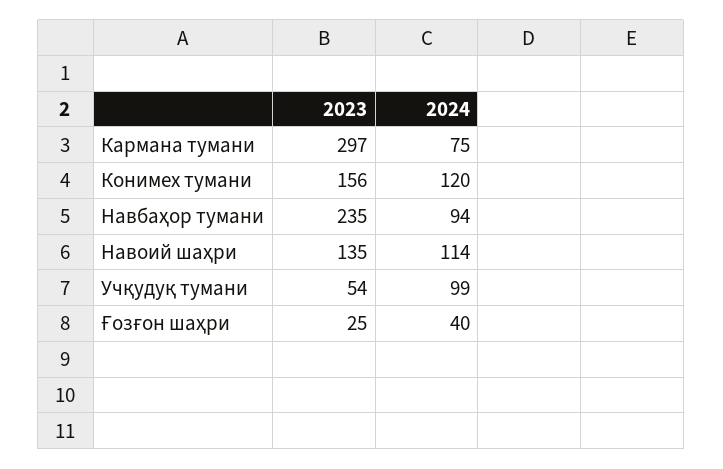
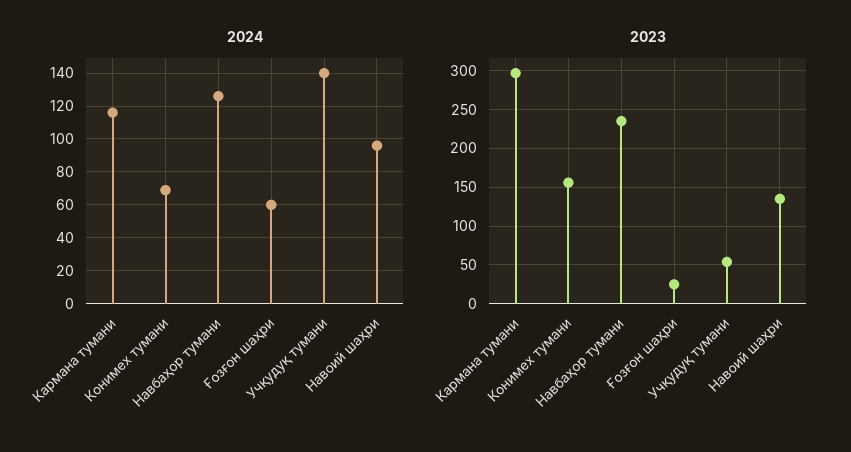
  {
    "2023": {
      "Кармана тумани": 297,
      "Конимех тумани": 156,
      "Навбаҳор тумани": 235,
      "Навоий шаҳри": 135,
      "Учқудуқ тумани": 54,
      "Ғозғон шаҳри": 25
    },
    "2024": {
-     "Кармана тумани": 75,
+     "Кармана тумани": 115,
-     "Конимех тумани": 120,
+     "Конимех тумани": 70,
-     "Навбаҳор тумани": 94,
+     "Навбаҳор тумани": 125,
-     "Навоий шаҳри": 114,
+     "Навоий шаҳри": 95,
-     "Учқудуқ тумани": 99,
+     "Учқудуқ тумани": 140,
-     "Ғозғон шаҳри": 40
+     "Ғозғон шаҳри": 60
    }
  }

